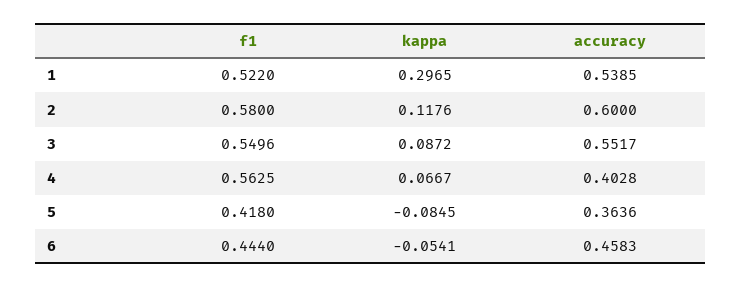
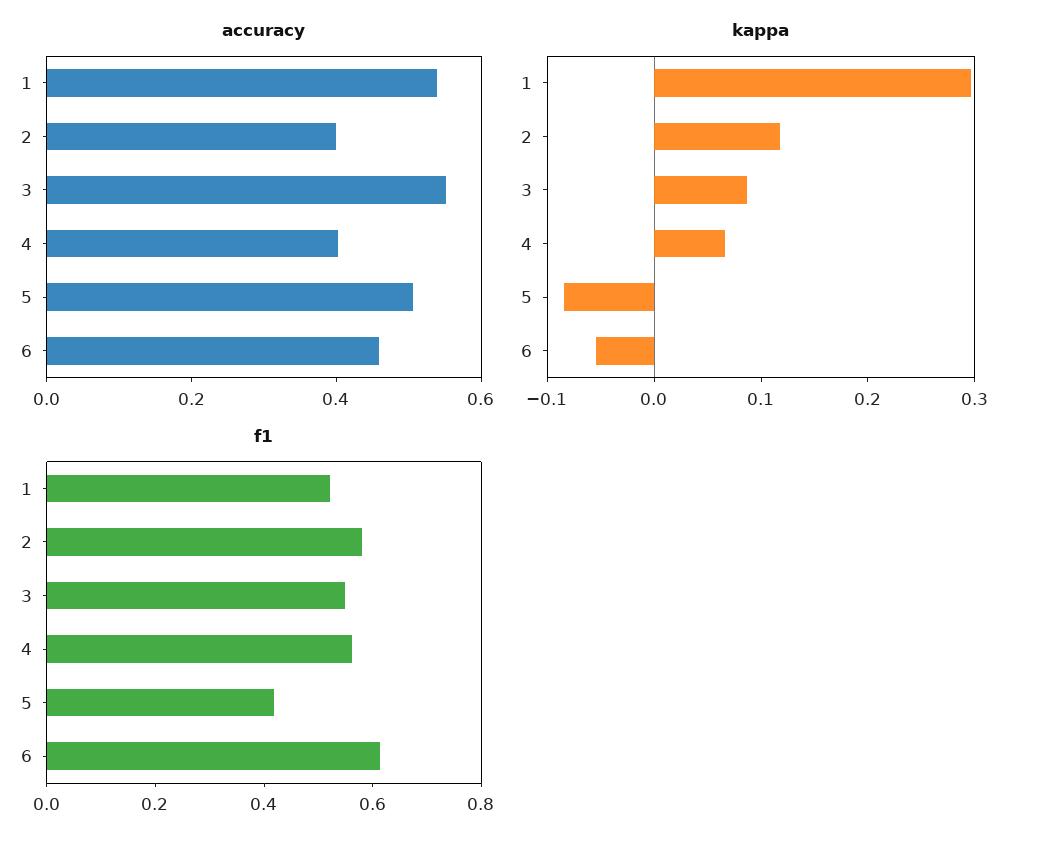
  {
    "f1": {
      "1": 0.522,
      "2": 0.58,
      "3": 0.5496,
      "4": 0.5625,
      "5": 0.418,
-     "6": 0.444
+     "6": 0.6
    },
    "kappa": {
      "1": 0.2965,
      "2": 0.1176,
      "3": 0.0872,
      "4": 0.0667,
      "5": -0.0845,
      "6": -0.0541
    },
    "accuracy": {
      "1": 0.5385,
-     "2": 0.6,
+     "2": 0.4,
      "3": 0.5517,
      "4": 0.4028,
-     "5": 0.3636,
+     "5": 0.5,
      "6": 0.4583
    }
  }

